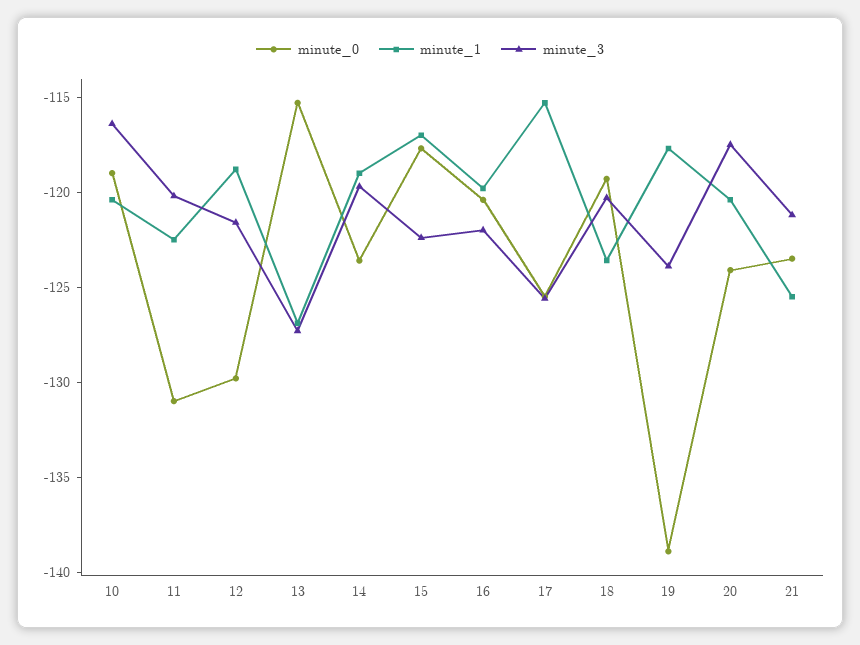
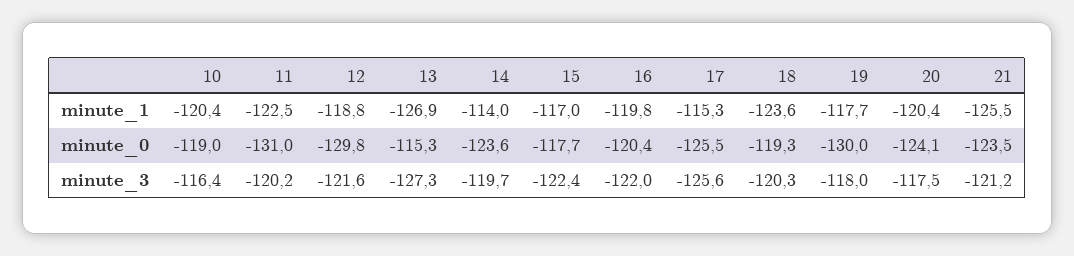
  {
    "minute_0": {
      "10": -119,
      "11": -131,
      "12": -129.8,
      "13": -115.3,
      "14": -123.6,
      "15": -117.7,
      "16": -120.4,
      "17": -125.5,
      "18": -119.3,
-     "19": -139,
+     "19": -130,
      "20": -124.1,
      "21": -123.5
    },
    "minute_1": {
      "10": -120.4,
      "11": -122.5,
      "12": -118.8,
      "13": -126.9,
-     "14": -119,
+     "14": -114,
      "15": -117,
      "16": -119.8,
      "17": -115.3,
      "18": -123.6,
      "19": -117.7,
      "20": -120.4,
      "21": -125.5
    },
    "minute_3": {
      "10": -116.4,
      "11": -120.2,
      "12": -121.6,
      "13": -127.3,
      "14": -119.7,
      "15": -122.4,
      "16": -122,
      "17": -125.6,
      "18": -120.3,
-     "19": -124,
+     "19": -118,
      "20": -117.5,
      "21": -121.2
    }
  }

